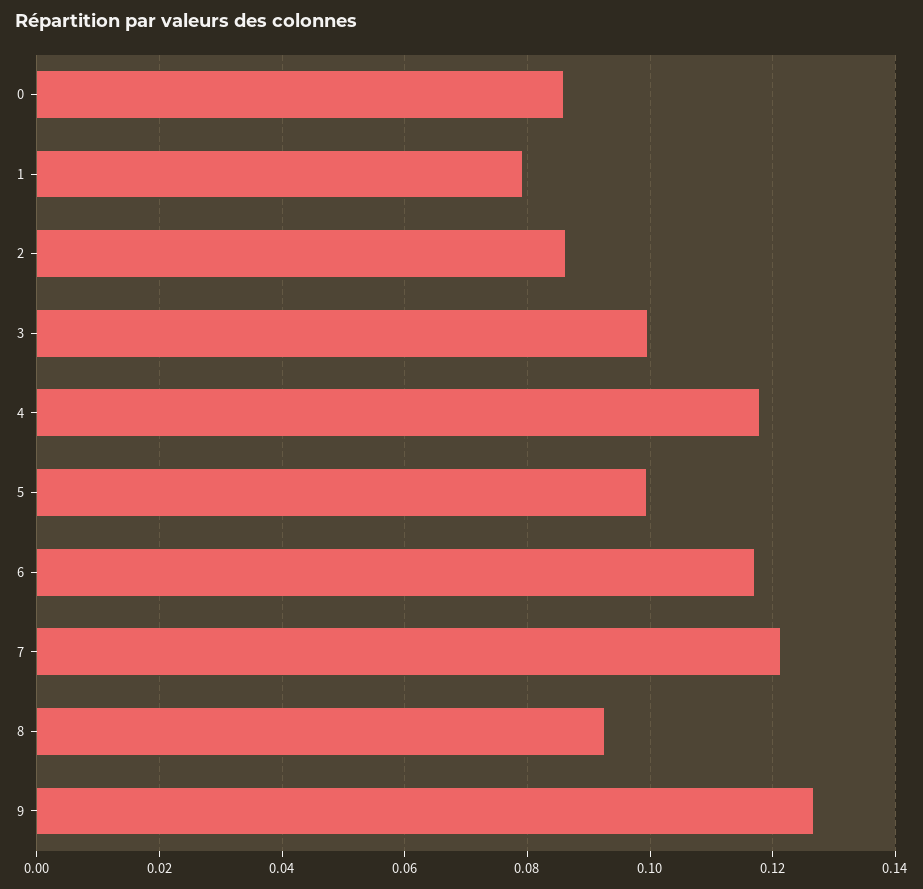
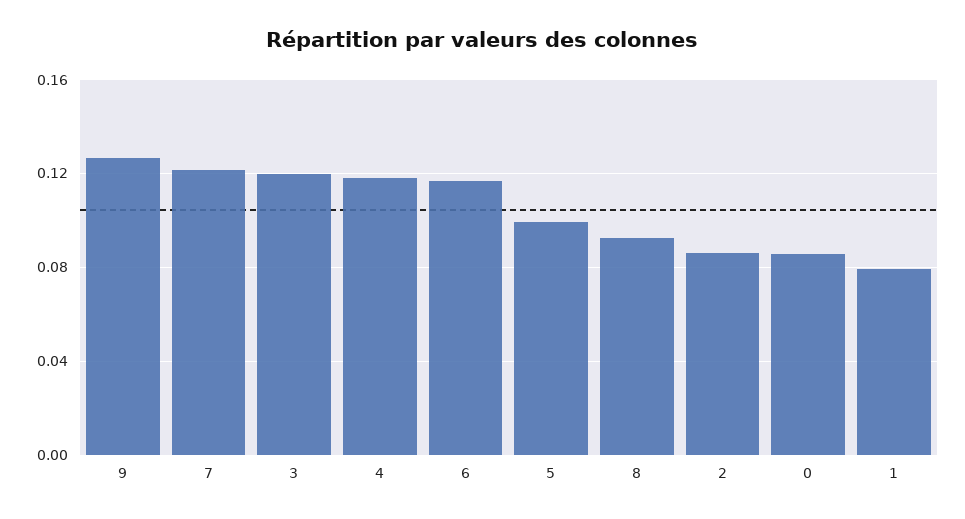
  {
    "0": 0.086,
    "1": 0.08,
    "2": 0.086,
-   "3": 0.1,
+   "3": 0.12,
    "4": 0.118,
    "5": 0.1,
    "6": 0.116,
    "7": 0.122,
    "8": 0.092,
    "9": 0.126
  }

